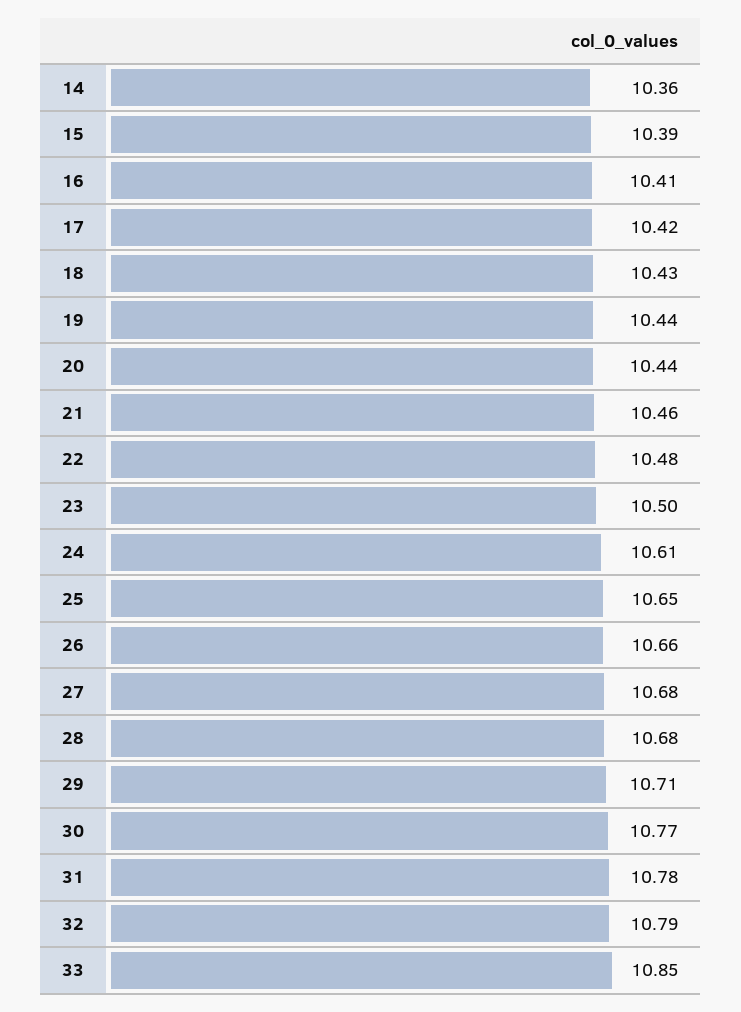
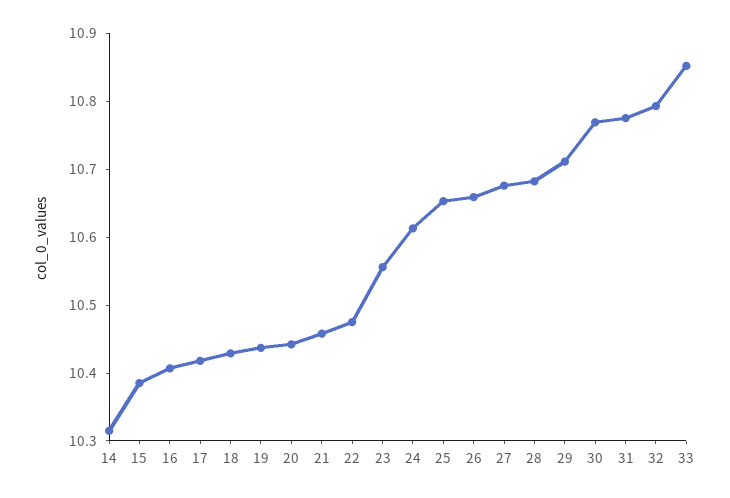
  {
-   "14": 10.36,
+   "14": 10.32,
    "15": 10.39,
    "16": 10.41,
    "17": 10.42,
    "18": 10.43,
    "19": 10.44,
    "20": 10.44,
    "21": 10.46,
    "22": 10.48,
-   "23": 10.5,
+   "23": 10.56,
    "24": 10.61,
    "25": 10.65,
    "26": 10.66,
    "27": 10.68,
    "28": 10.68,
    "29": 10.71,
    "30": 10.77,
    "31": 10.78,
    "32": 10.79,
    "33": 10.85
  }

